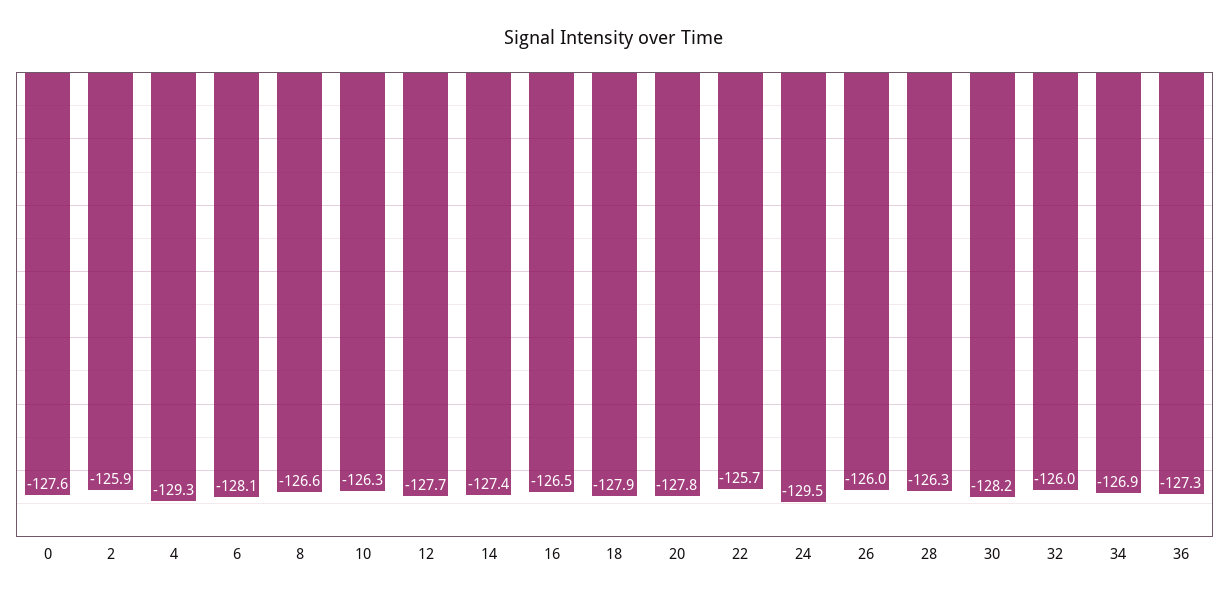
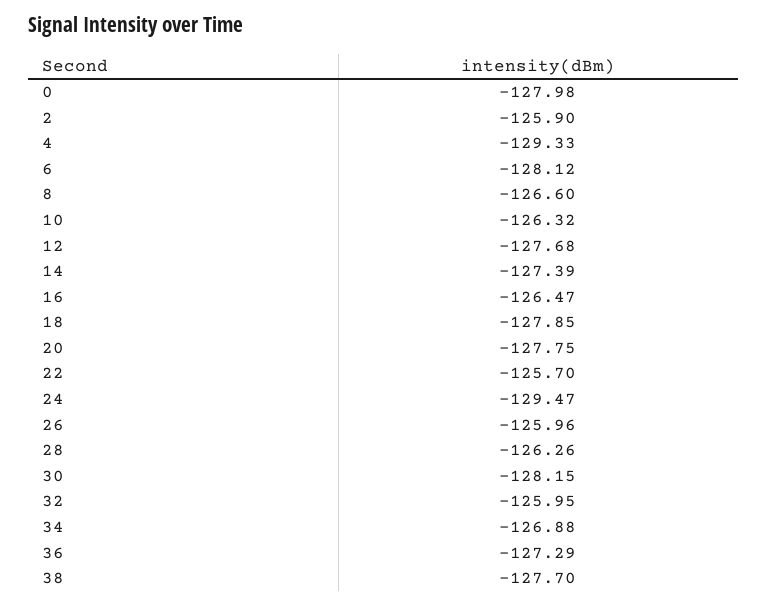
  {
-   "0": -127.6,
+   "0": -127.98,
    "2": -125.9,
    "4": -129.33,
    "6": -128.12,
    "8": -126.6,
    "10": -126.32,
    "12": -127.68,
    "14": -127.39,
    "16": -126.47,
    "18": -127.85,
    "20": -127.75,
    "22": -125.7,
    "24": -129.47,
    "26": -125.96,
    "28": -126.26,
    "30": -128.15,
    "32": -125.95,
    "34": -126.88,
-   "36": -127.29
+   "36": -127.29,
+   "38": -127.7
  }

